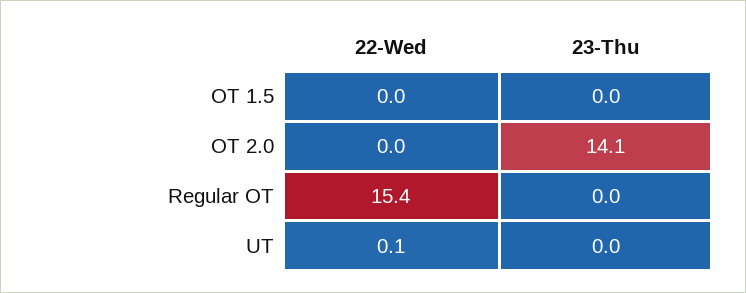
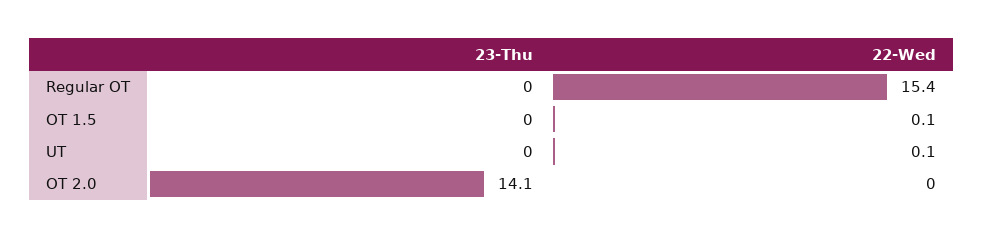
  {
    "22-Wed": {
-     "OT 1.5": 0,
+     "OT 1.5": 0.1,
      "OT 2.0": 0,
      "Regular OT": 15.4,
      "UT": 0.1
    },
    "23-Thu": {
      "OT 1.5": 0,
      "OT 2.0": 14.1,
      "Regular OT": 0,
      "UT": 0
    }
  }

